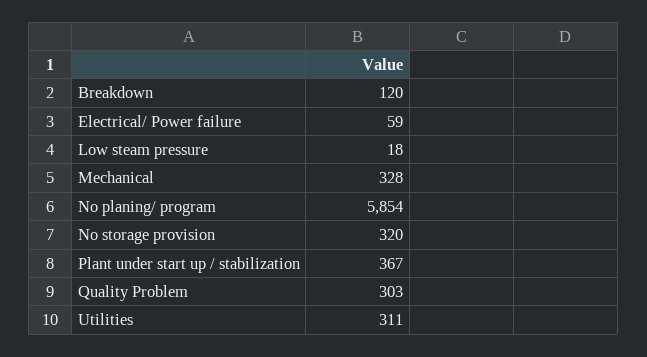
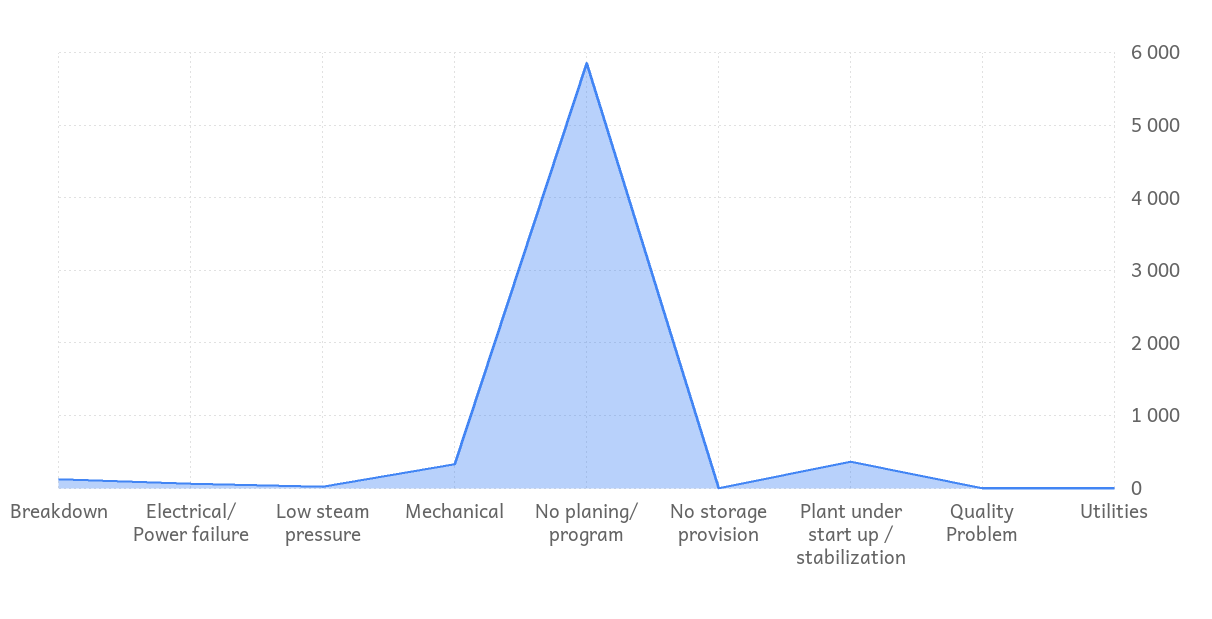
  {
    "Breakdown": 120,
    "Electrical/ Power failure": 59,
    "Low steam pressure": 18,
    "Mechanical": 328,
    "No planing/ program": 5854,
-   "No storage provision": 320,
+   "No storage provision": 0,
    "Plant under start up / stabilization": 367,
-   "Quality Problem": 303,
+   "Quality Problem": 0,
-   "Utilities": 311
+   "Utilities": 0
  }

